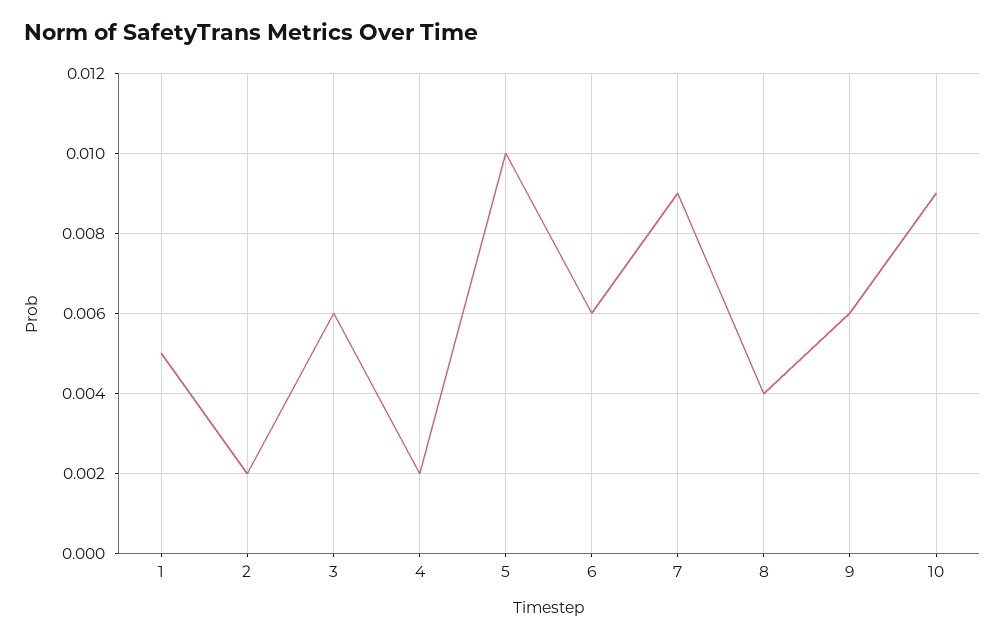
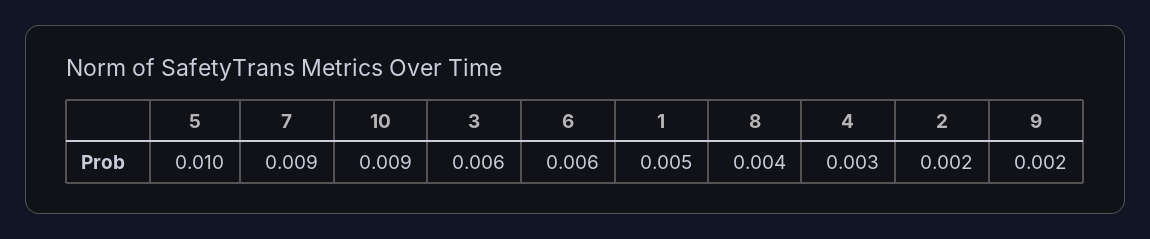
  {
    "1": 0.005,
    "2": 0.002,
    "3": 0.006,
-   "4": 0.002,
+   "4": 0.003,
    "5": 0.01,
    "6": 0.006,
    "7": 0.009,
    "8": 0.004,
-   "9": 0.006,
+   "9": 0.002,
    "10": 0.009
  }

